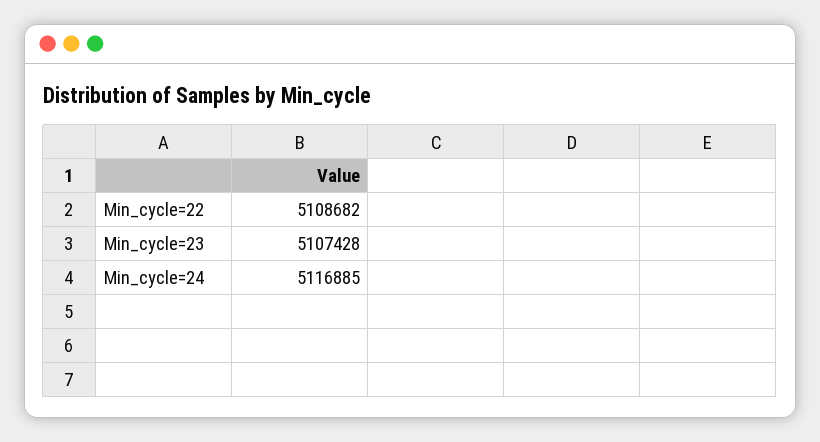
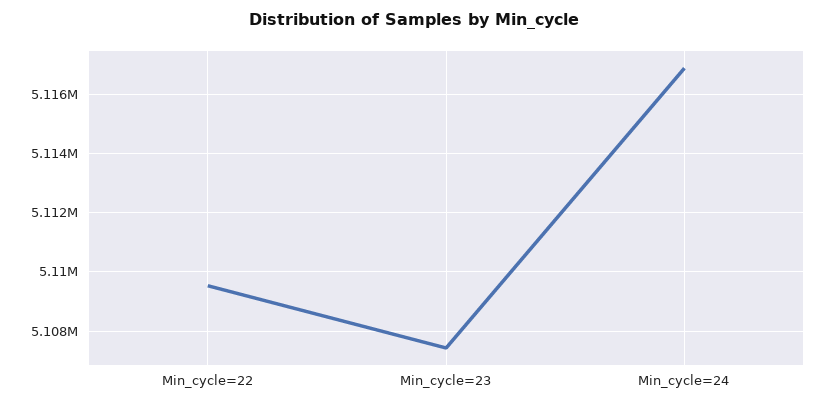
  {
-   "Min_cycle=22": 5108682,
+   "Min_cycle=22": 5109500,
    "Min_cycle=23": 5107428,
    "Min_cycle=24": 5116885
  }

